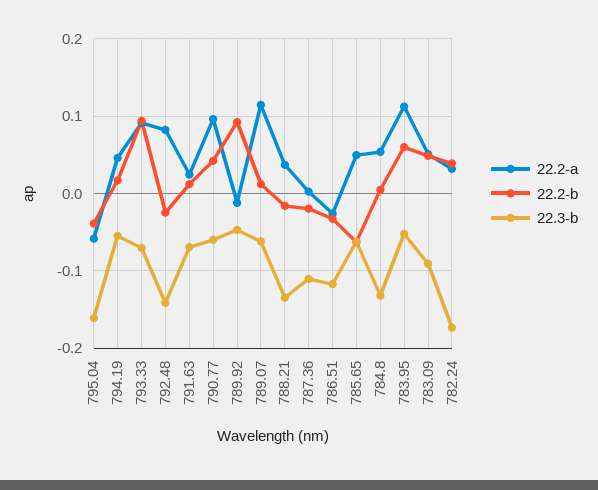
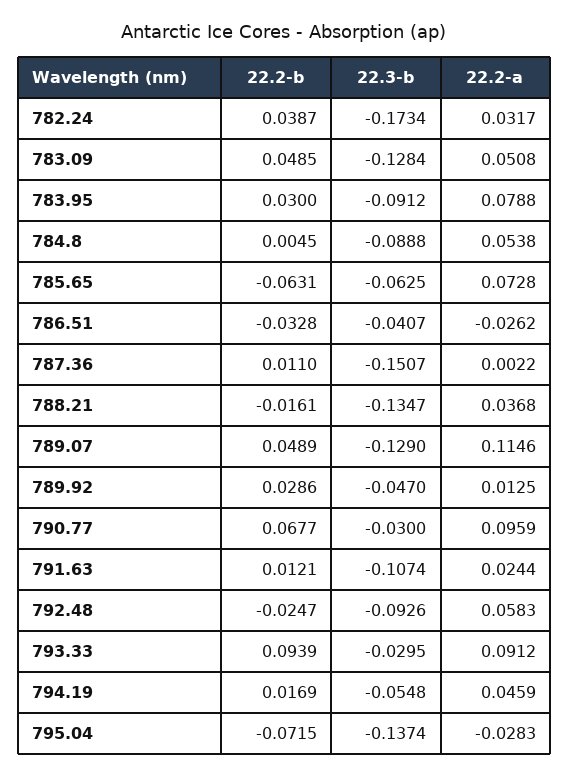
  {
    "22.2-a": {
-     "795.04": -0.06,
+     "795.04": -0.0283,
      "794.19": 0.0459,
      "793.33": 0.0912,
-     "792.48": 0.08,
+     "792.48": 0.0583,
      "791.63": 0.0244,
      "790.77": 0.0959,
-     "789.92": -0.01,
+     "789.92": 0.0125,
      "789.07": 0.1146,
      "788.21": 0.0368,
      "787.36": 0.0022,
      "786.51": -0.0262,
-     "785.65": 0.05,
+     "785.65": 0.0728,
      "784.8": 0.0538,
-     "783.95": 0.11,
+     "783.95": 0.0788,
      "783.09": 0.0508,
      "782.24": 0.0317
    },
    "22.2-b": {
-     "795.04": -0.04,
+     "795.04": -0.0715,
      "794.19": 0.0169,
      "793.33": 0.0939,
      "792.48": -0.0247,
      "791.63": 0.0121,
-     "790.77": 0.04,
+     "790.77": 0.0677,
-     "789.92": 0.09,
+     "789.92": 0.0286,
-     "789.07": 0.01,
+     "789.07": 0.0489,
      "788.21": -0.0161,
-     "787.36": -0.02,
+     "787.36": 0.011,
      "786.51": -0.0328,
      "785.65": -0.0631,
      "784.8": 0.0045,
-     "783.95": 0.06,
+     "783.95": 0.03,
      "783.09": 0.0485,
      "782.24": 0.0387
    },
    "22.3-b": {
-     "795.04": -0.16,
+     "795.04": -0.1374,
      "794.19": -0.0548,
-     "793.33": -0.07,
+     "793.33": -0.0295,
-     "792.48": -0.14,
+     "792.48": -0.0926,
-     "791.63": -0.07,
+     "791.63": -0.1074,
-     "790.77": -0.06,
+     "790.77": -0.03,
      "789.92": -0.047,
-     "789.07": -0.06,
+     "789.07": -0.129,
      "788.21": -0.1347,
-     "787.36": -0.11,
+     "787.36": -0.1507,
-     "786.51": -0.12,
+     "786.51": -0.0407,
      "785.65": -0.0625,
-     "784.8": -0.13,
+     "784.8": -0.0888,
-     "783.95": -0.05,
+     "783.95": -0.0912,
-     "783.09": -0.09,
+     "783.09": -0.1284,
      "782.24": -0.1734
    }
  }

